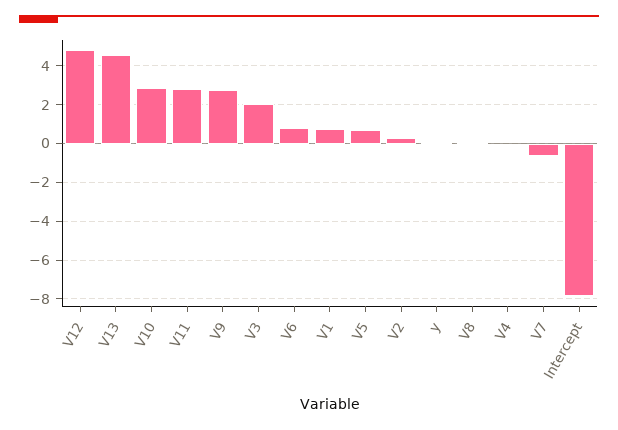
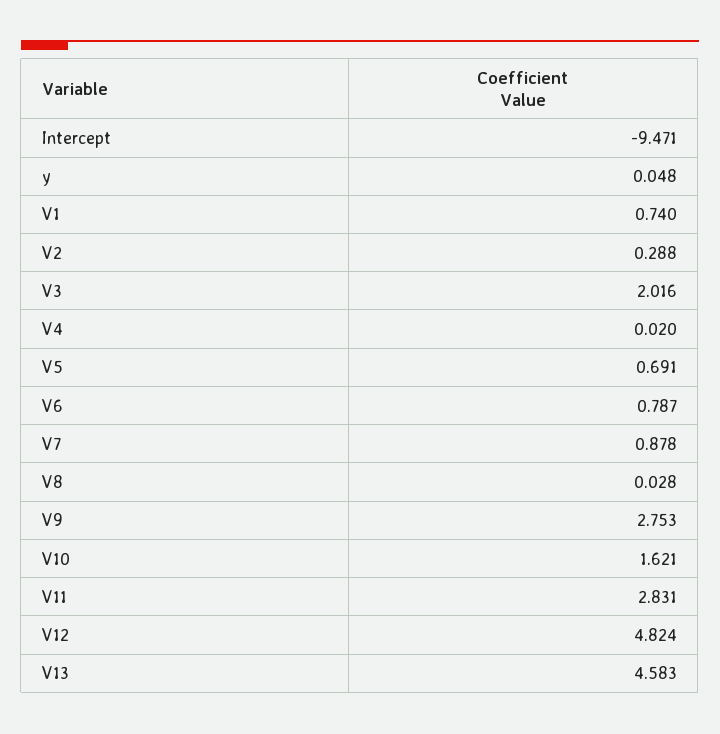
  {
    "V12": 4.824,
    "V13": 4.583,
-   "V10": 3,
+   "V10": 1.621,
    "V11": 2.831,
    "V9": 2.753,
    "V3": 2.016,
    "V6": 0.787,
    "V1": 0.74,
    "V5": 0.691,
    "V2": 0.288,
    "y": 0.048,
    "V8": 0.028,
    "V4": 0.02,
-   "V7": -0.5,
+   "V7": 0.878,
-   "Intercept": -8
+   "Intercept": -9.471
  }

